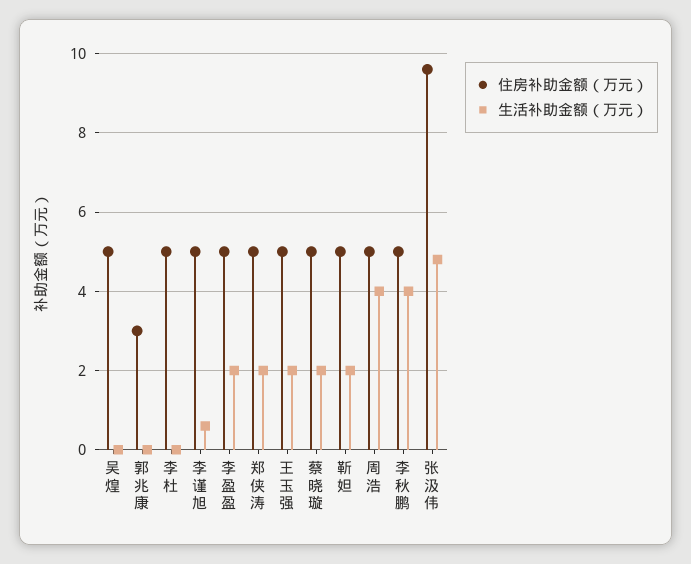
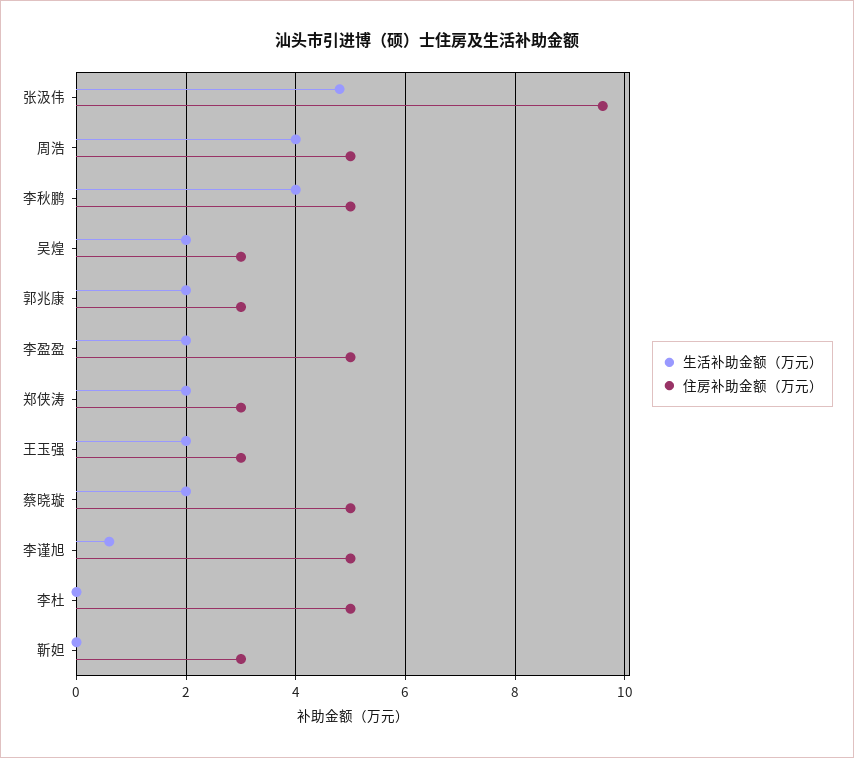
  {
    "住房补助金额（万元）": {
-     "吴煌": 5,
+     "吴煌": 3,
      "郭兆康": 3,
      "李杜": 5,
      "李谨旭": 5,
      "李盈盈": 5,
-     "郑侠涛": 5,
+     "郑侠涛": 3,
-     "王玉强": 5,
+     "王玉强": 3,
      "蔡晓璇": 5,
-     "靳妲": 5,
+     "靳妲": 3,
      "周浩": 5,
      "李秋鹏": 5,
      "张汲伟": 9.5
    },
    "生活补助金额（万元）": {
-     "吴煌": 0,
+     "吴煌": 2,
-     "郭兆康": 0,
+     "郭兆康": 2,
      "李杜": 0,
      "李谨旭": 0.5,
      "李盈盈": 2,
      "郑侠涛": 2,
      "王玉强": 2,
      "蔡晓璇": 2,
-     "靳妲": 2,
+     "靳妲": 0,
      "周浩": 4,
      "李秋鹏": 4,
      "张汲伟": 5
    }
  }

